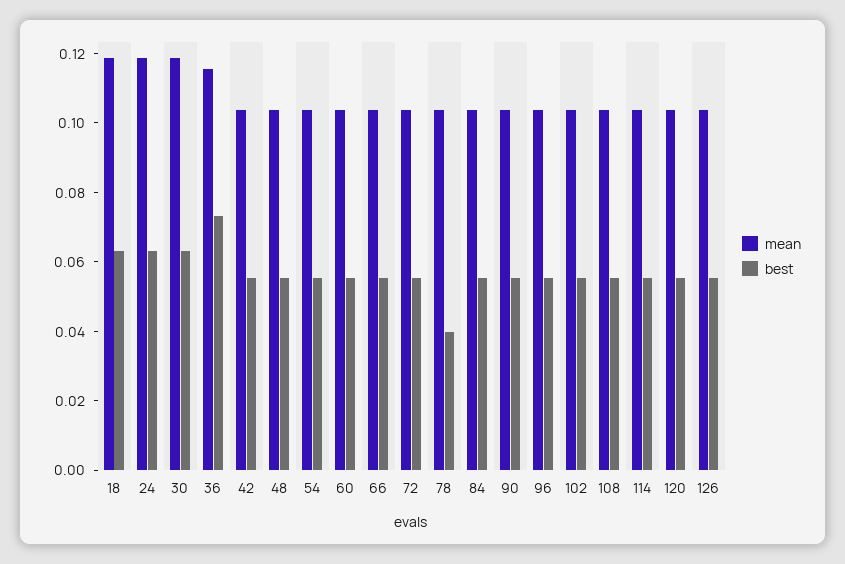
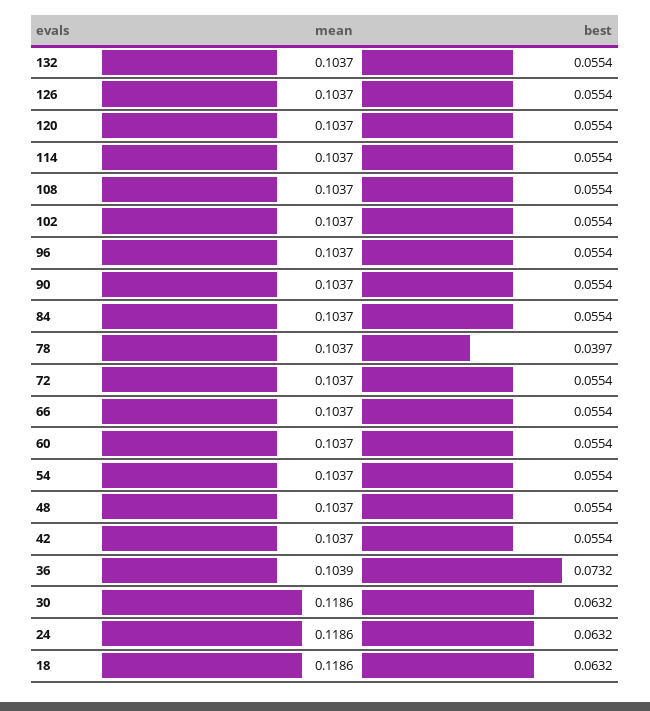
  {
    "mean": {
      "18": 0.1186,
      "24": 0.1186,
      "30": 0.1186,
-     "36": 0.115,
+     "36": 0.1039,
      "42": 0.1037,
      "48": 0.1037,
      "54": 0.1037,
      "60": 0.1037,
      "66": 0.1037,
      "72": 0.1037,
      "78": 0.1037,
      "84": 0.1037,
      "90": 0.1037,
      "96": 0.1037,
      "102": 0.1037,
      "108": 0.1037,
      "114": 0.1037,
      "120": 0.1037,
-     "126": 0.1037
+     "126": 0.1037,
+     "132": 0.1037
    },
    "best": {
      "18": 0.0632,
      "24": 0.0632,
      "30": 0.0632,
      "36": 0.0732,
      "42": 0.0554,
      "48": 0.0554,
      "54": 0.0554,
      "60": 0.0554,
      "66": 0.0554,
      "72": 0.0554,
      "78": 0.0397,
      "84": 0.0554,
      "90": 0.0554,
      "96": 0.0554,
      "102": 0.0554,
      "108": 0.0554,
      "114": 0.0554,
      "120": 0.0554,
-     "126": 0.0554
+     "126": 0.0554,
+     "132": 0.0554
    }
  }

